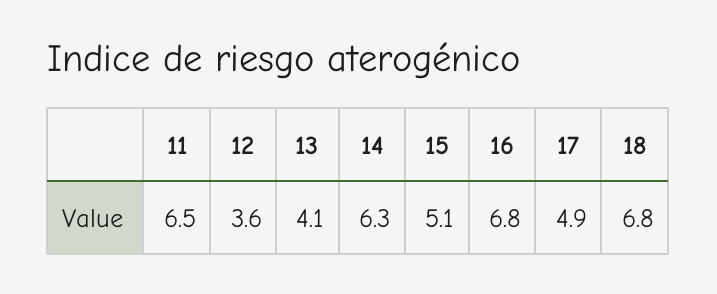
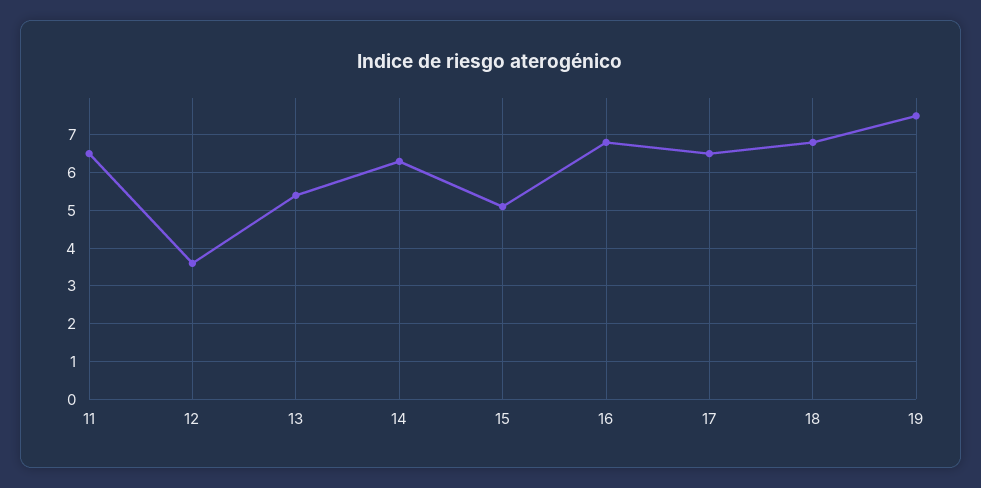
  {
    "11": 6.5,
    "12": 3.6,
-   "13": 4.1,
+   "13": 5.5,
    "14": 6.3,
    "15": 5.1,
    "16": 6.8,
-   "17": 4.9,
+   "17": 6.5,
-   "18": 6.8
+   "18": 6.8,
+   "19": 7.5
  }

